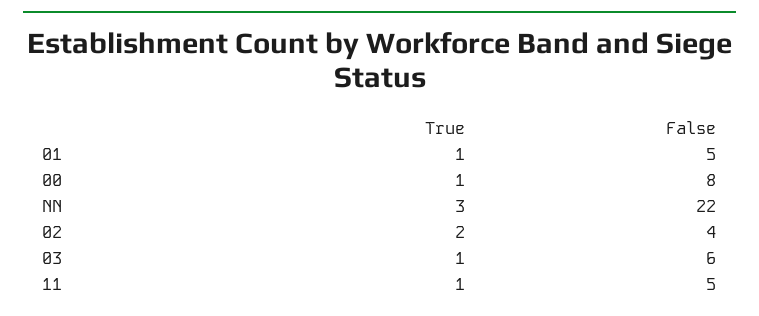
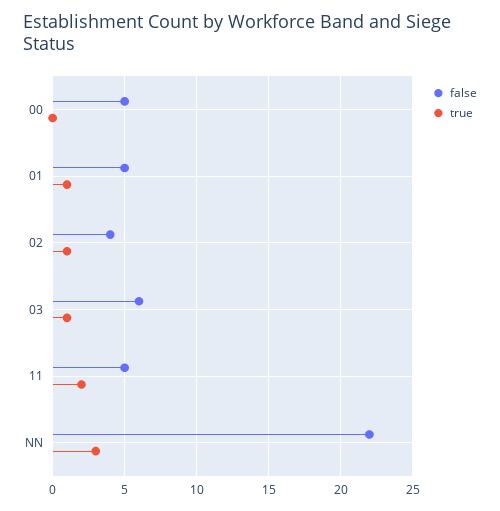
  {
    "True": {
      "01": 1,
-     "00": 1,
+     "00": 0,
      "NN": 3,
-     "02": 2,
+     "02": 1,
      "03": 1,
-     "11": 1
+     "11": 2
    },
    "False": {
      "01": 5,
-     "00": 8,
+     "00": 5,
      "NN": 22,
      "02": 4,
      "03": 6,
      "11": 5
    }
  }

